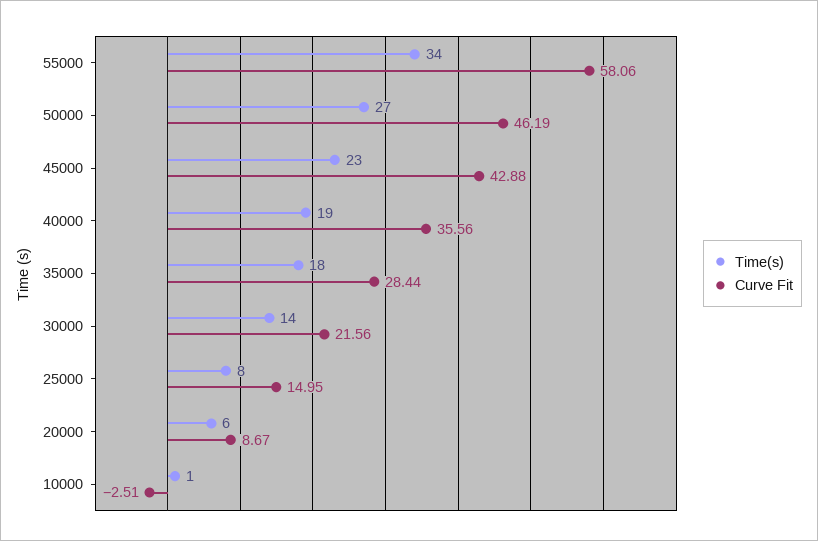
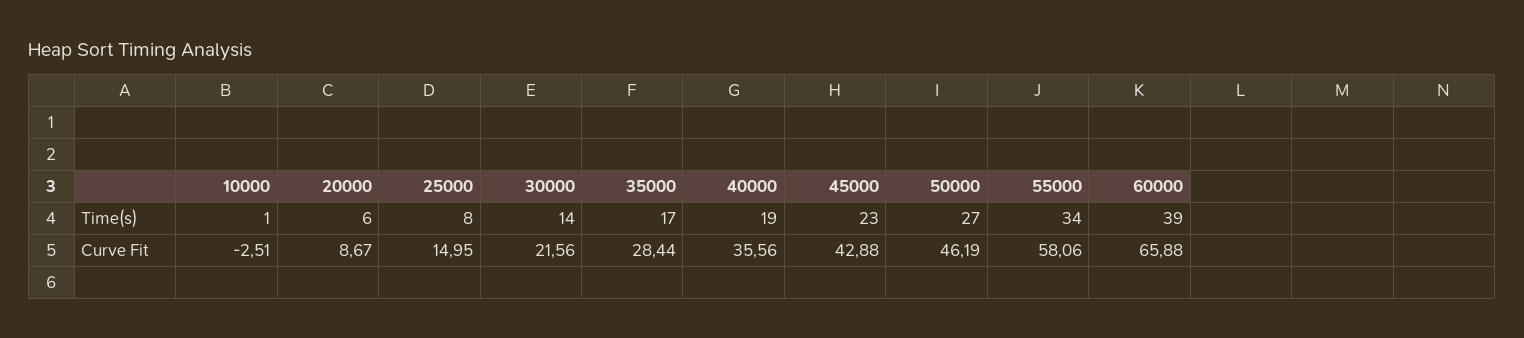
  {
    "Time(s)": {
      "55000": 34,
      "50000": 27,
      "45000": 23,
      "40000": 19,
-     "35000": 18,
+     "35000": 17,
      "30000": 14,
      "25000": 8,
      "20000": 6,
-     "10000": 1
+     "10000": 1,
+     "60000": 39
    },
    "Curve Fit": {
      "55000": 58.06,
      "50000": 46.19,
      "45000": 42.88,
      "40000": 35.56,
      "35000": 28.44,
      "30000": 21.56,
      "25000": 14.95,
      "20000": 8.67,
-     "10000": -2.51
+     "10000": -2.51,
+     "60000": 65.88
    }
  }

